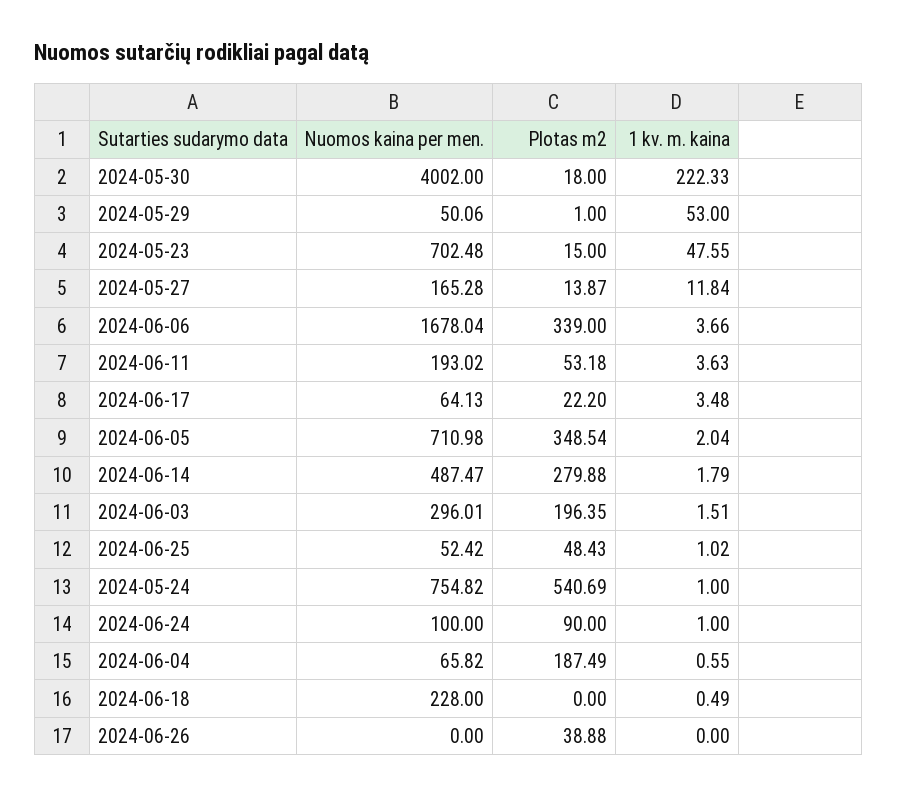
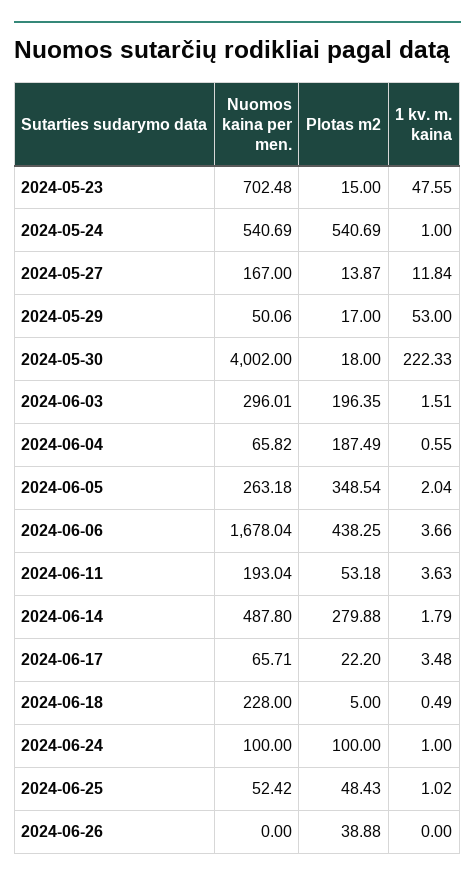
  {
    "Nuomos kaina per men.": {
      "2024-05-30": 4002,
      "2024-05-29": 50.06,
      "2024-05-23": 702.48,
-     "2024-05-27": 165.28,
+     "2024-05-27": 167,
      "2024-06-06": 1678.04,
-     "2024-06-11": 193.02,
+     "2024-06-11": 193.04,
-     "2024-06-17": 64.13,
+     "2024-06-17": 65.71,
-     "2024-06-05": 710.98,
+     "2024-06-05": 263.18,
-     "2024-06-14": 487.47,
+     "2024-06-14": 487.8,
      "2024-06-03": 296.01,
      "2024-06-25": 52.42,
-     "2024-05-24": 754.82,
+     "2024-05-24": 540.69,
      "2024-06-24": 100,
      "2024-06-04": 65.82,
      "2024-06-18": 228,
      "2024-06-26": 0
    },
    "Plotas m2": {
      "2024-05-30": 18,
-     "2024-05-29": 1,
+     "2024-05-29": 17,
      "2024-05-23": 15,
      "2024-05-27": 13.87,
-     "2024-06-06": 339,
+     "2024-06-06": 438.25,
      "2024-06-11": 53.18,
      "2024-06-17": 22.2,
      "2024-06-05": 348.54,
      "2024-06-14": 279.88,
      "2024-06-03": 196.35,
      "2024-06-25": 48.43,
      "2024-05-24": 540.69,
-     "2024-06-24": 90,
+     "2024-06-24": 100,
      "2024-06-04": 187.49,
-     "2024-06-18": 0,
+     "2024-06-18": 5,
      "2024-06-26": 38.88
    },
    "1 kv. m. kaina": {
      "2024-05-30": 222.33,
      "2024-05-29": 53,
      "2024-05-23": 47.55,
      "2024-05-27": 11.84,
      "2024-06-06": 3.66,
      "2024-06-11": 3.63,
      "2024-06-17": 3.48,
      "2024-06-05": 2.04,
      "2024-06-14": 1.79,
      "2024-06-03": 1.51,
      "2024-06-25": 1.02,
      "2024-05-24": 1,
      "2024-06-24": 1,
      "2024-06-04": 0.55,
      "2024-06-18": 0.49,
      "2024-06-26": 0
    }
  }

